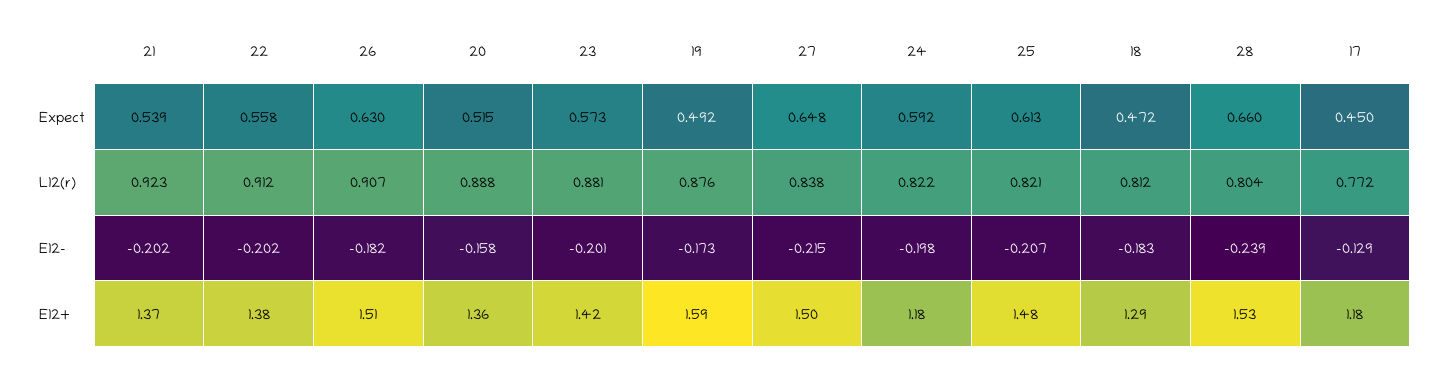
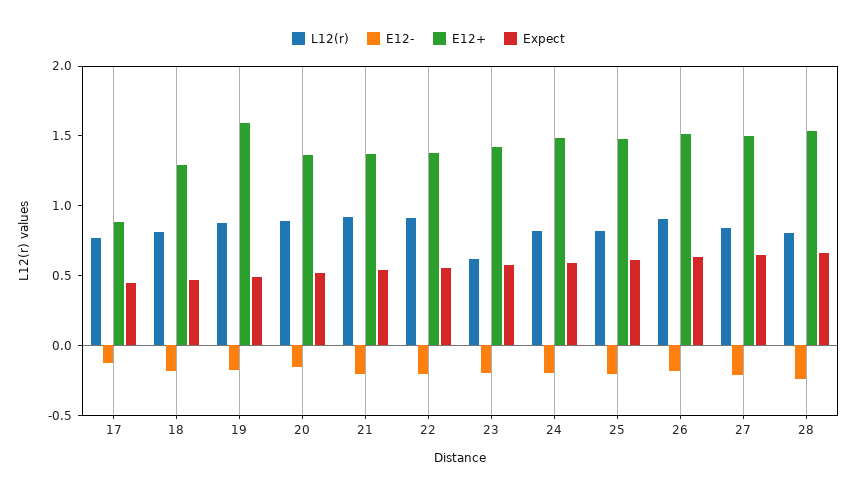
  {
    "Expect": {
      "21": 0.539,
      "22": 0.558,
      "26": 0.63,
      "20": 0.515,
      "23": 0.573,
      "19": 0.492,
      "27": 0.648,
      "24": 0.592,
      "25": 0.613,
      "18": 0.472,
      "28": 0.66,
      "17": 0.45
    },
    "L12(r)": {
      "21": 0.923,
      "22": 0.912,
      "26": 0.907,
      "20": 0.888,
-     "23": 0.881,
+     "23": 0.6,
      "19": 0.876,
      "27": 0.838,
      "24": 0.822,
      "25": 0.821,
      "18": 0.812,
      "28": 0.804,
      "17": 0.772
    },
    "E12-": {
      "21": -0.202,
      "22": -0.202,
      "26": -0.182,
      "20": -0.158,
      "23": -0.201,
      "19": -0.173,
      "27": -0.215,
      "24": -0.198,
      "25": -0.207,
      "18": -0.183,
      "28": -0.239,
      "17": -0.129
    },
    "E12+": {
      "21": 1.37,
      "22": 1.38,
      "26": 1.51,
      "20": 1.36,
      "23": 1.42,
      "19": 1.59,
      "27": 1.5,
-     "24": 1.18,
+     "24": 1.5,
      "25": 1.48,
      "18": 1.29,
      "28": 1.53,
-     "17": 1.18
+     "17": 0.9
    }
  }

